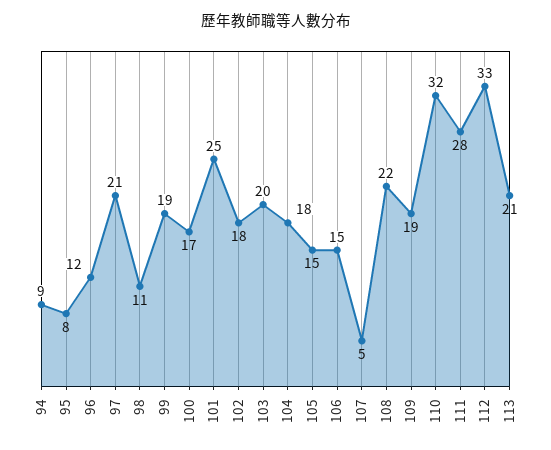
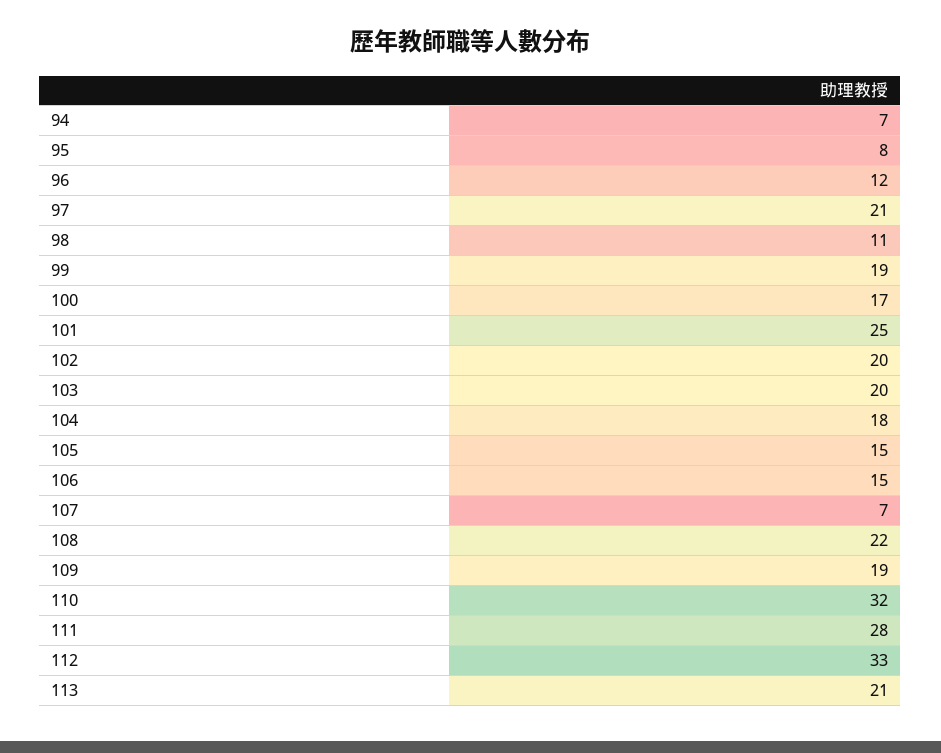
  {
-   "94": 9,
+   "94": 7,
    "95": 8,
    "96": 12,
    "97": 21,
    "98": 11,
    "99": 19,
    "100": 17,
    "101": 25,
-   "102": 18,
+   "102": 20,
    "103": 20,
    "104": 18,
    "105": 15,
    "106": 15,
-   "107": 5,
+   "107": 7,
    "108": 22,
    "109": 19,
    "110": 32,
    "111": 28,
    "112": 33,
    "113": 21
  }

